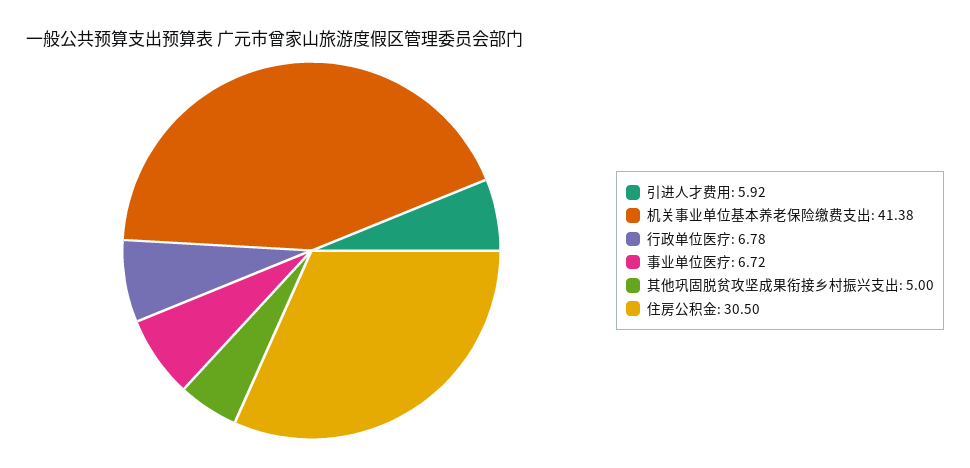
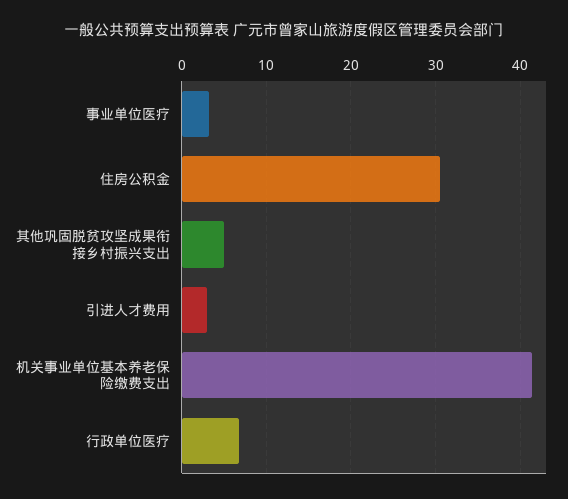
  {
-   "引进人才费用": 5.92,
+   "引进人才费用": 3,
    "机关事业单位基本养老保险缴费支出": 41.38,
    "行政单位医疗": 6.78,
-   "事业单位医疗": 6.72,
+   "事业单位医疗": 3,
    "其他巩固脱贫攻坚成果衔接乡村振兴支出": 5,
    "住房公积金": 30.5
  }

